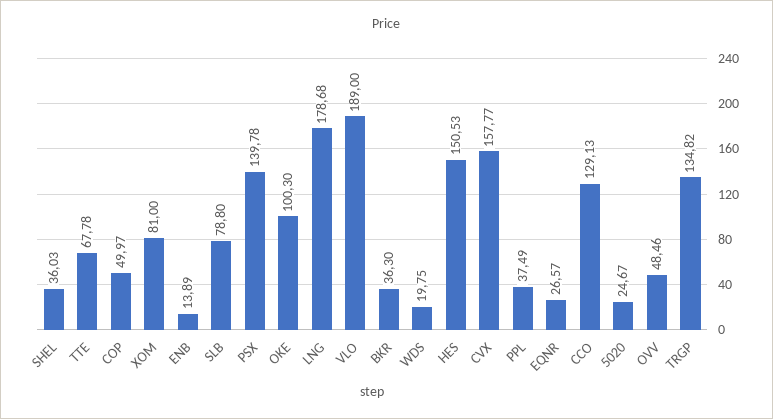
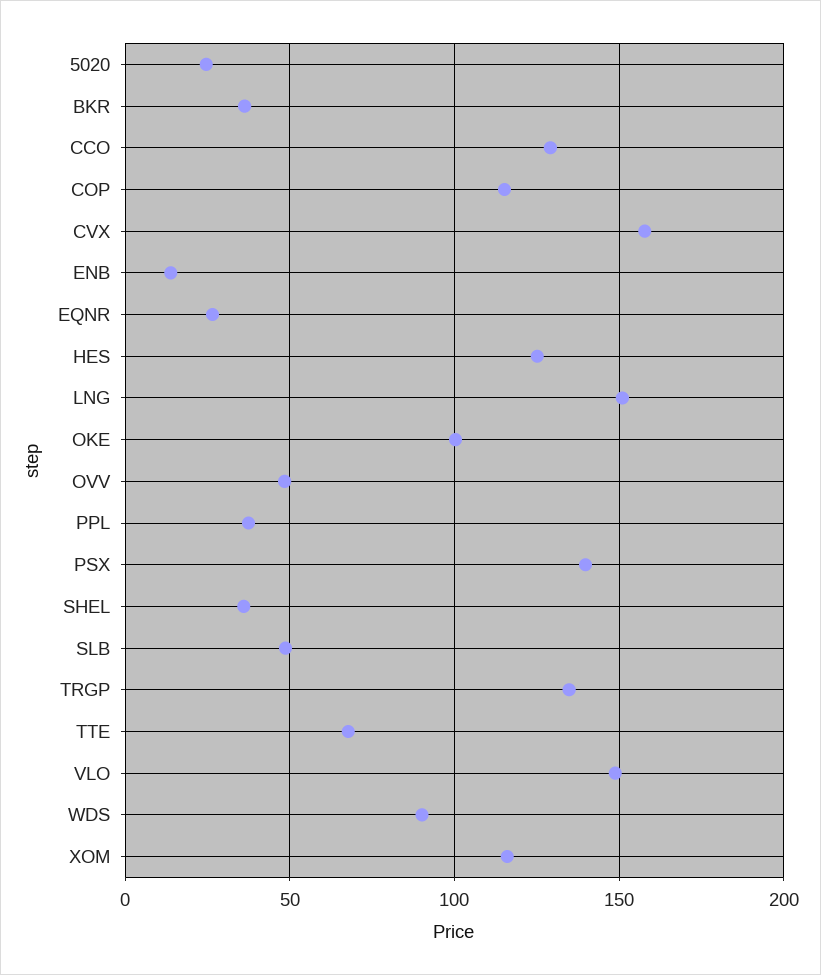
  {
    "SHEL": 36.03,
    "TTE": 67.78,
-   "COP": 49.97,
+   "COP": 115,
-   "XOM": 81,
+   "XOM": 115,
    "ENB": 13.89,
-   "SLB": 78.8,
+   "SLB": 50,
    "PSX": 139.78,
    "OKE": 100.3,
-   "LNG": 178.68,
+   "LNG": 150,
-   "VLO": 189,
+   "VLO": 150,
    "BKR": 36.3,
-   "WDS": 19.75,
+   "WDS": 90,
-   "HES": 150.53,
+   "HES": 125,
    "CVX": 157.77,
    "PPL": 37.49,
    "EQNR": 26.57,
    "CCO": 129.13,
    "5020": 24.67,
    "OVV": 48.46,
    "TRGP": 134.82
  }

